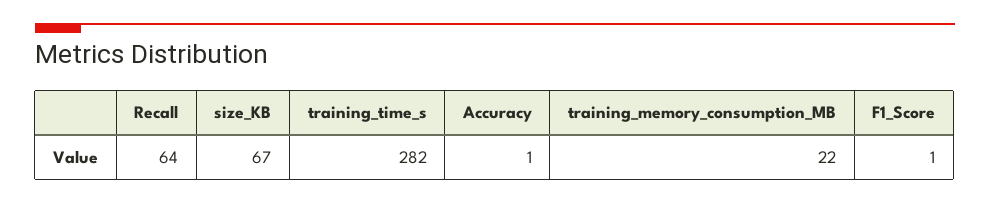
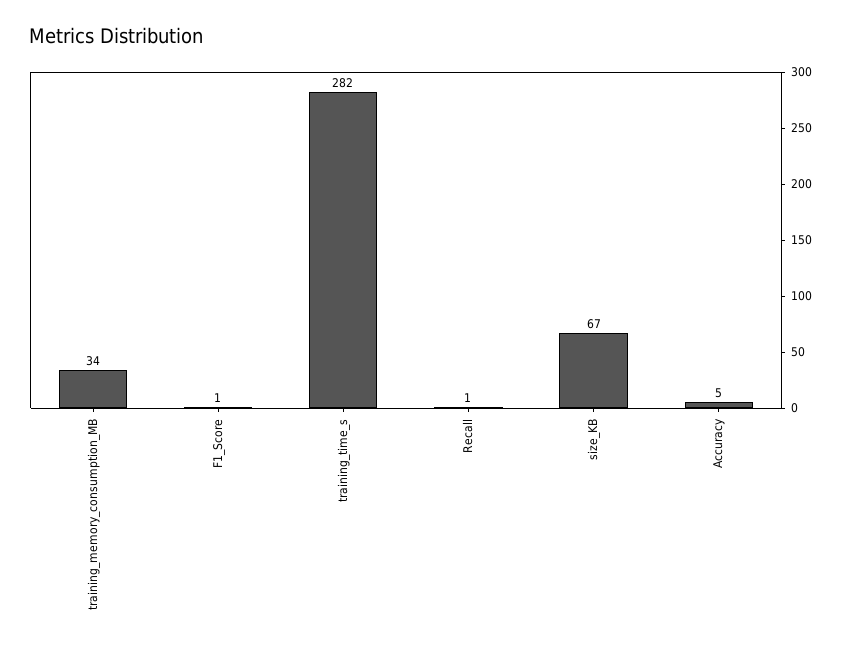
  {
-   "Recall": 64,
+   "Recall": 1,
    "size_KB": 67,
    "training_time_s": 282,
-   "Accuracy": 1,
+   "Accuracy": 5,
-   "training_memory_consumption_MB": 22,
+   "training_memory_consumption_MB": 34,
    "F1_Score": 1
  }

